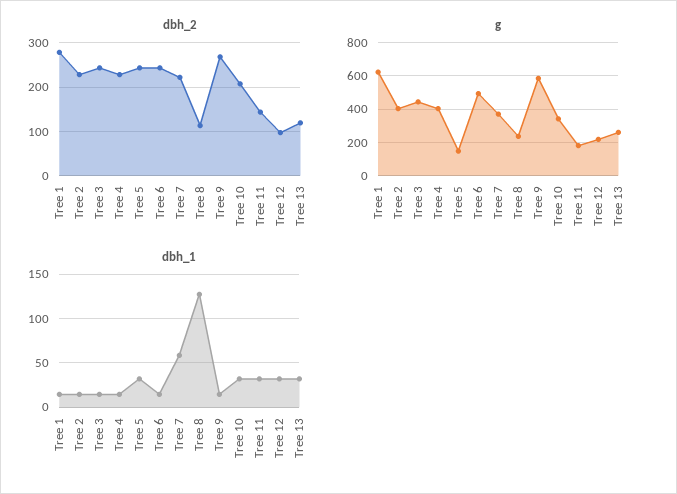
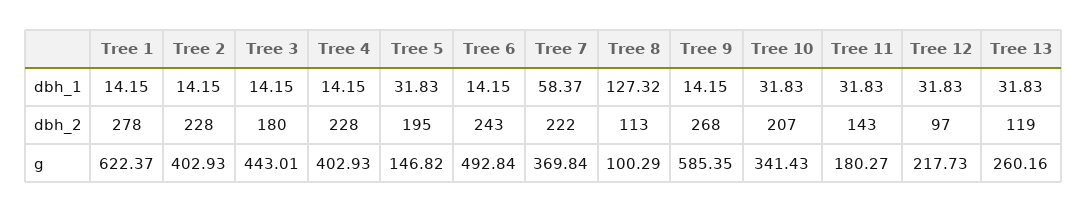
  {
    "dbh_2": {
      "Tree 1": 278,
      "Tree 2": 228,
-     "Tree 3": 240,
+     "Tree 3": 180,
      "Tree 4": 228,
-     "Tree 5": 240,
+     "Tree 5": 195,
      "Tree 6": 243,
      "Tree 7": 222,
      "Tree 8": 113,
      "Tree 9": 268,
      "Tree 10": 207,
      "Tree 11": 143,
      "Tree 12": 97,
      "Tree 13": 119
    },
    "g": {
      "Tree 1": 622.37,
      "Tree 2": 402.93,
      "Tree 3": 443.01,
      "Tree 4": 402.93,
      "Tree 5": 146.82,
      "Tree 6": 492.84,
      "Tree 7": 369.84,
-     "Tree 8": 250,
+     "Tree 8": 100.29,
      "Tree 9": 585.35,
      "Tree 10": 341.43,
      "Tree 11": 180.27,
      "Tree 12": 217.73,
      "Tree 13": 260.16
    },
    "dbh_1": {
      "Tree 1": 14.15,
      "Tree 2": 14.15,
      "Tree 3": 14.15,
      "Tree 4": 14.15,
      "Tree 5": 31.83,
      "Tree 6": 14.15,
      "Tree 7": 58.37,
      "Tree 8": 127.32,
      "Tree 9": 14.15,
      "Tree 10": 31.83,
      "Tree 11": 31.83,
      "Tree 12": 31.83,
      "Tree 13": 31.83
    }
  }

